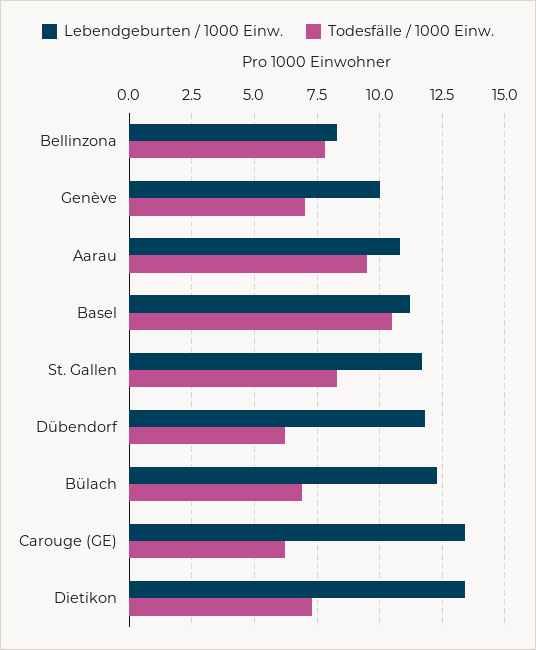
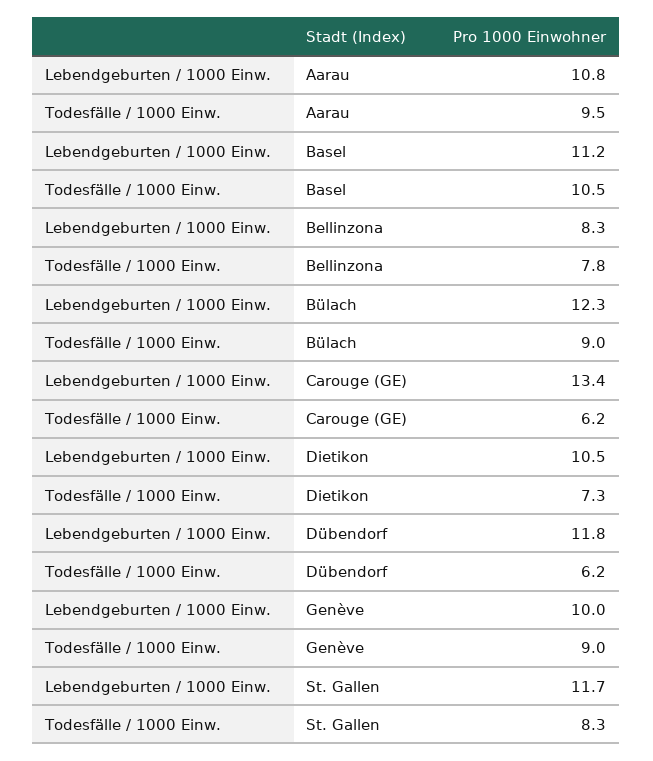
  {
    "Lebendgeburten / 1000 Einw.": {
      "Bellinzona": 8.3,
      "Genève": 10,
      "Aarau": 10.8,
      "Basel": 11.2,
      "St. Gallen": 11.7,
      "Dübendorf": 11.8,
      "Bülach": 12.3,
      "Carouge (GE)": 13.4,
-     "Dietikon": 13.5
+     "Dietikon": 10.5
    },
    "Todesfälle / 1000 Einw.": {
      "Bellinzona": 7.8,
-     "Genève": 7,
+     "Genève": 9,
      "Aarau": 9.5,
      "Basel": 10.5,
      "St. Gallen": 8.3,
      "Dübendorf": 6.2,
-     "Bülach": 7,
+     "Bülach": 9,
      "Carouge (GE)": 6.2,
      "Dietikon": 7.3
    }
  }

